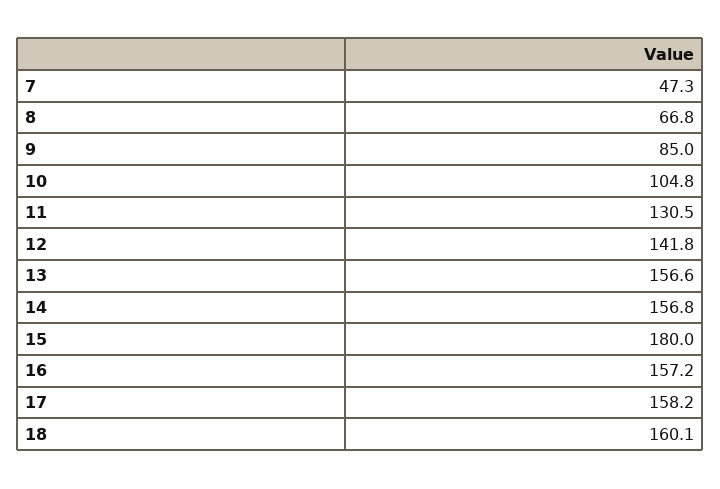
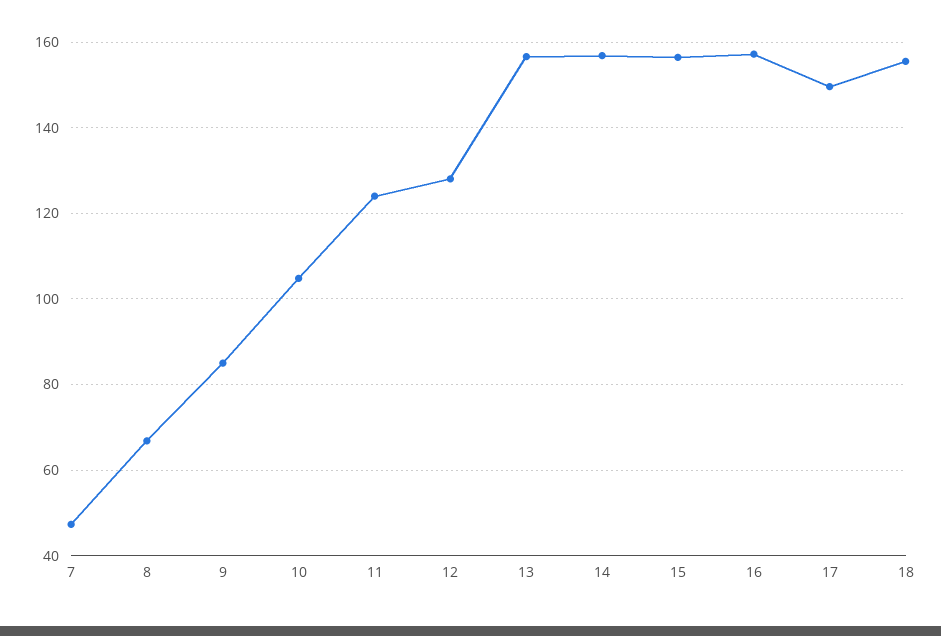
  {
    "7": 47.3,
    "8": 66.8,
    "9": 85,
    "10": 104.8,
-   "11": 130.5,
+   "11": 124,
-   "12": 141.8,
+   "12": 128,
    "13": 156.6,
    "14": 156.8,
-   "15": 180,
+   "15": 156,
    "16": 157.2,
-   "17": 158.2,
+   "17": 150,
-   "18": 160.1
+   "18": 156
  }

